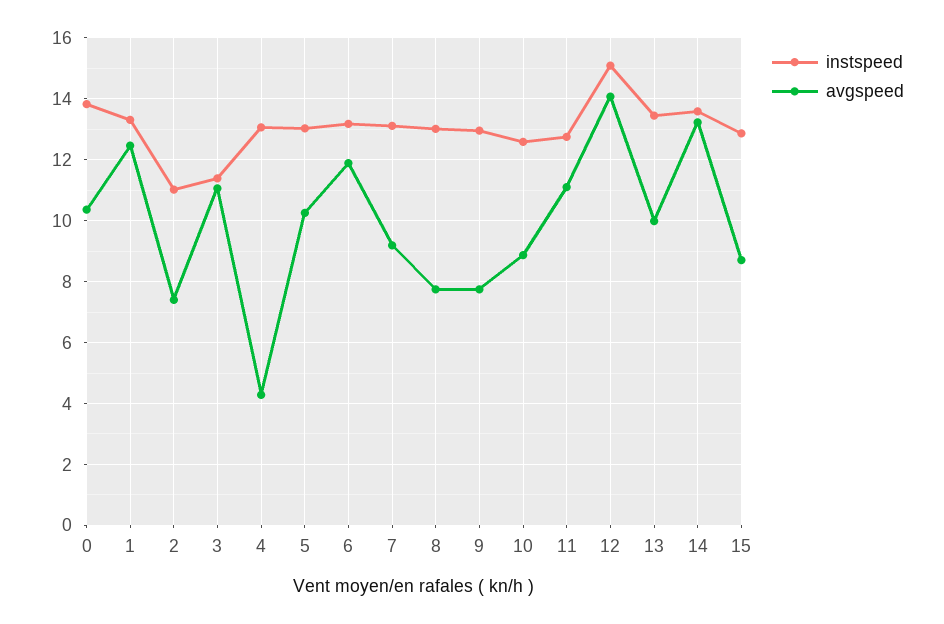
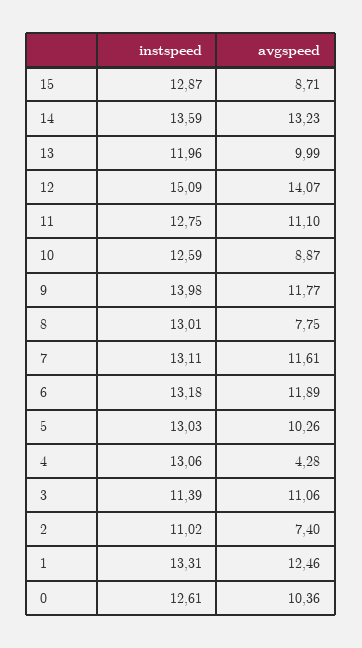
  {
    "instspeed": {
-     "0": 13.8,
+     "0": 12.61,
      "1": 13.31,
      "2": 11.02,
      "3": 11.39,
      "4": 13.06,
      "5": 13.03,
      "6": 13.18,
      "7": 13.11,
      "8": 13.01,
-     "9": 13,
+     "9": 13.98,
      "10": 12.59,
      "11": 12.75,
      "12": 15.09,
-     "13": 13.4,
+     "13": 11.96,
      "14": 13.59,
      "15": 12.87
    },
    "avgspeed": {
      "0": 10.36,
      "1": 12.46,
      "2": 7.4,
      "3": 11.06,
      "4": 4.28,
      "5": 10.26,
      "6": 11.89,
-     "7": 9.2,
+     "7": 11.61,
      "8": 7.75,
-     "9": 7.8,
+     "9": 11.77,
      "10": 8.87,
      "11": 11.1,
      "12": 14.07,
      "13": 9.99,
      "14": 13.23,
      "15": 8.71
    }
  }

